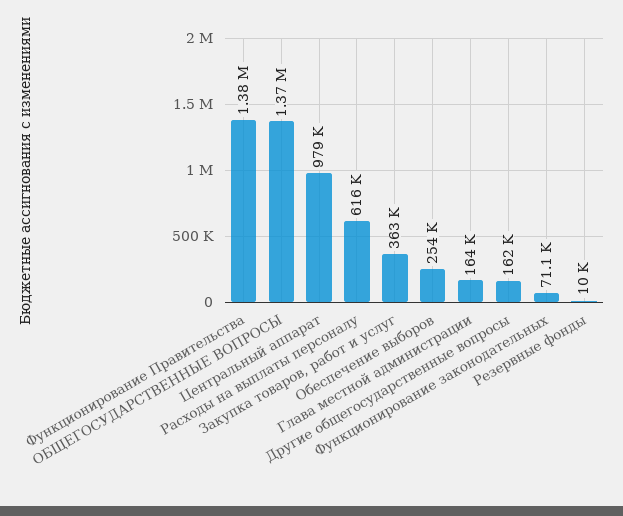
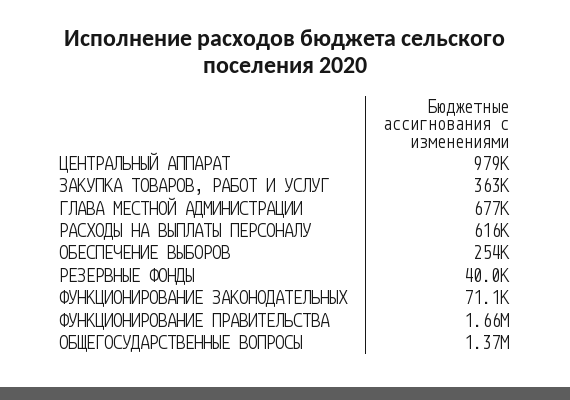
  {
-   "Функционирование Правительства": 1380000,
+   "Функционирование Правительства": 1660000,
    "ОБЩЕГОСУДАРСТВЕННЫЕ ВОПРОСЫ": 1370000,
    "Центральный аппарат": 979000,
    "Расходы на выплаты персоналу": 616000,
    "Закупка товаров, работ и услуг": 363000,
    "Обеспечение выборов": 254000,
-   "Глава местной администрации": 164000,
+   "Глава местной администрации": 677000,
-   "Другие общегосударственные вопросы": 162000,
    "Функционирование законодательных": 71100,
-   "Резервные фонды": 10000
+   "Резервные фонды": 40000
  }

